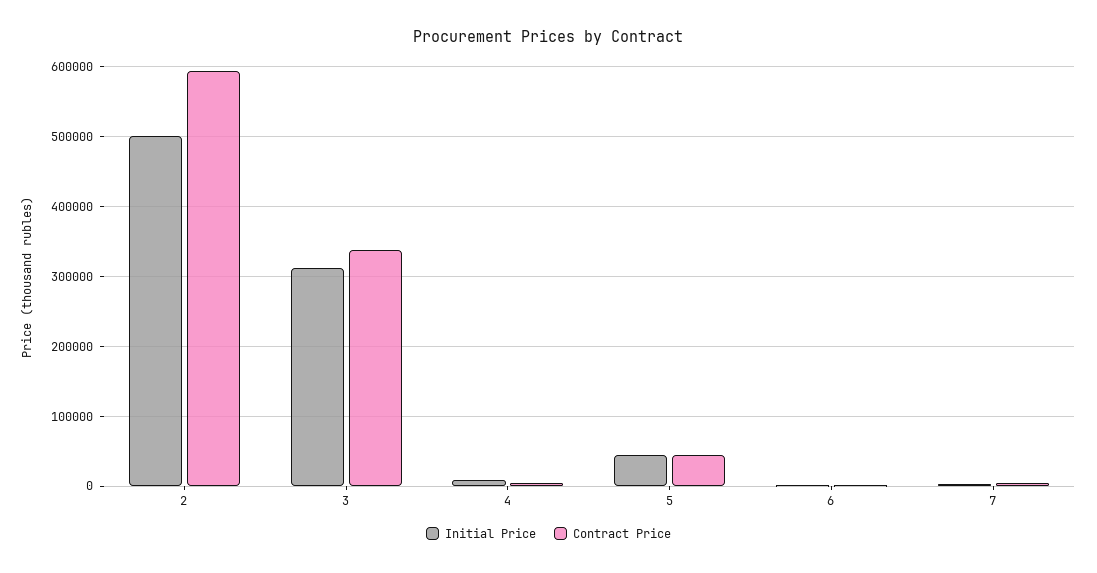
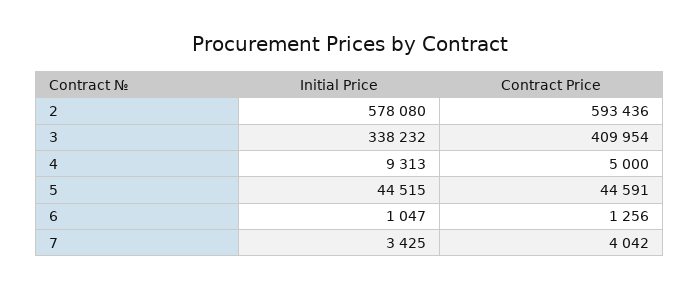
  {
    "Initial Price": {
-     "2": 500000,
+     "2": 578080,
-     "3": 310000,
+     "3": 338232,
      "4": 9313,
      "5": 44515,
      "6": 1047,
      "7": 3425
    },
    "Contract Price": {
      "2": 593436,
-     "3": 340000,
+     "3": 409954,
      "4": 5000,
      "5": 44591,
      "6": 1256,
      "7": 4042
    }
  }

